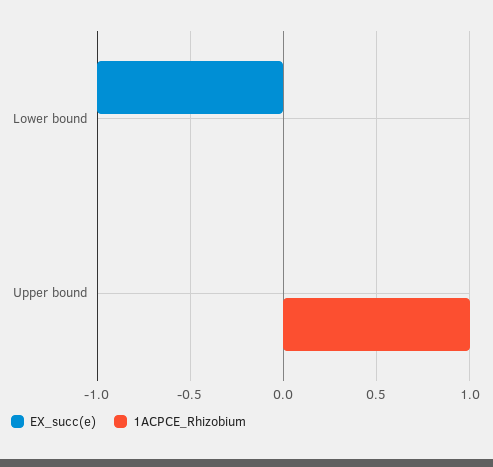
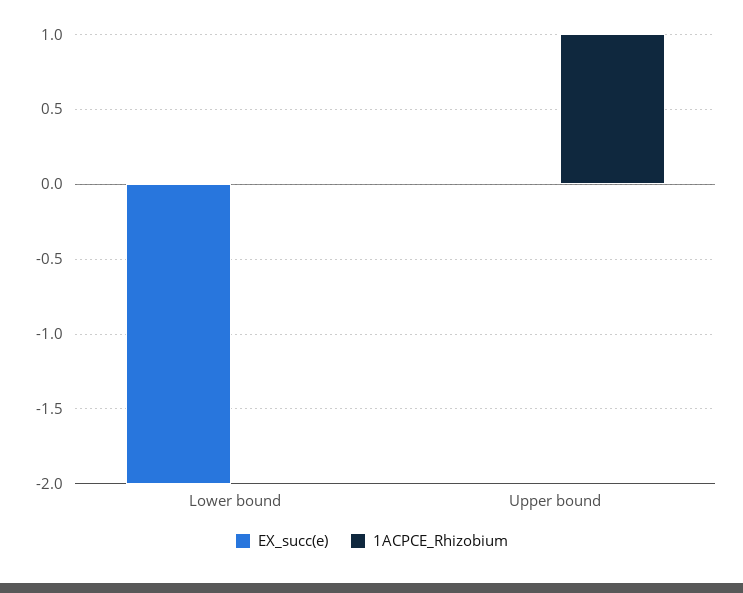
  {
    "EX_succ(e)": {
-     "Lower bound": -1,
+     "Lower bound": -2,
      "Upper bound": 0
    },
    "1ACPCE_Rhizobium": {
      "Lower bound": 0,
      "Upper bound": 1
    }
  }

